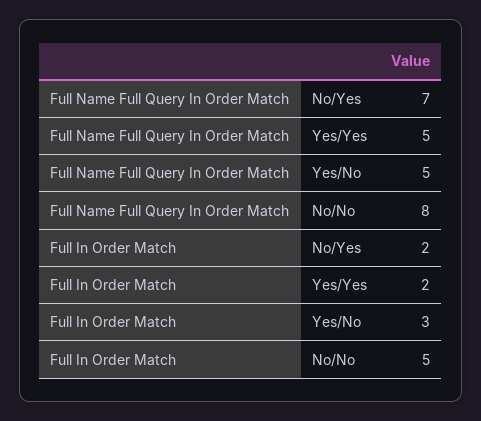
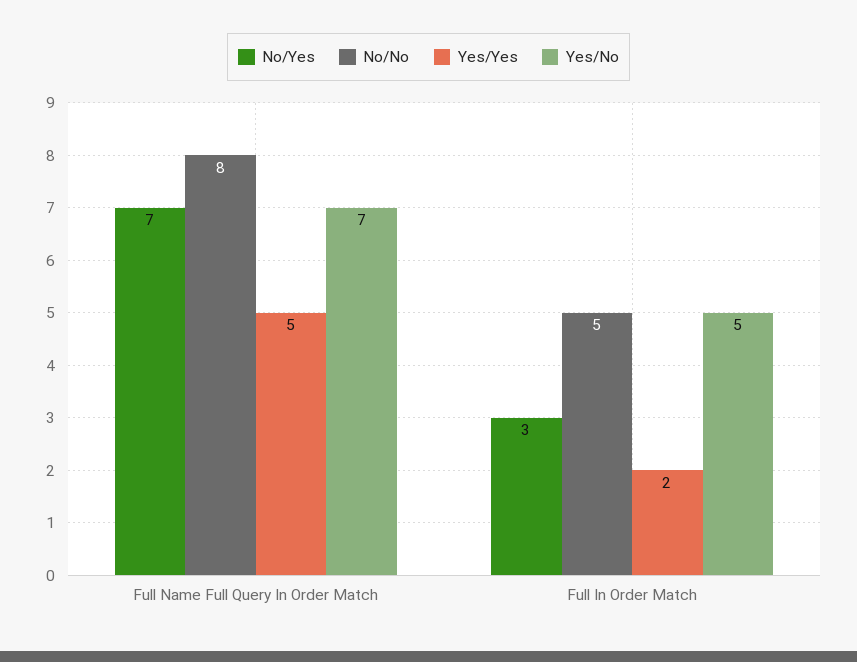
  {
    "No/Yes": {
      "Full Name Full Query In Order Match": 7,
-     "Full In Order Match": 2
+     "Full In Order Match": 3
    },
    "Yes/Yes": {
      "Full Name Full Query In Order Match": 5,
      "Full In Order Match": 2
    },
    "Yes/No": {
-     "Full Name Full Query In Order Match": 5,
+     "Full Name Full Query In Order Match": 7,
-     "Full In Order Match": 3
+     "Full In Order Match": 5
    },
    "No/No": {
      "Full Name Full Query In Order Match": 8,
      "Full In Order Match": 5
    }
  }

